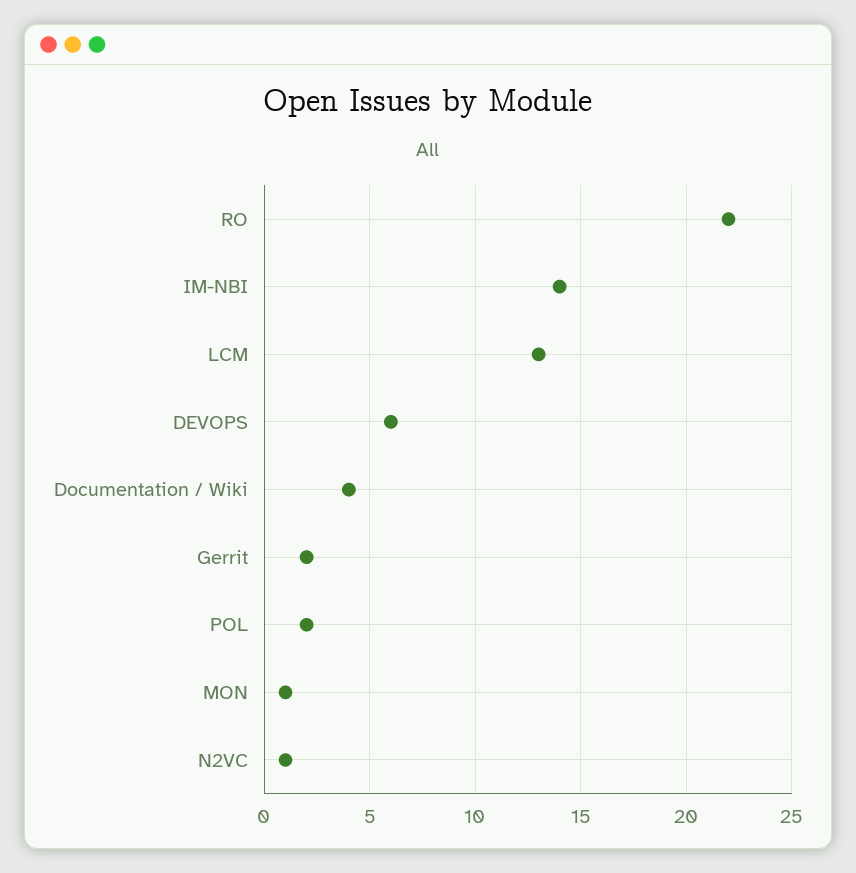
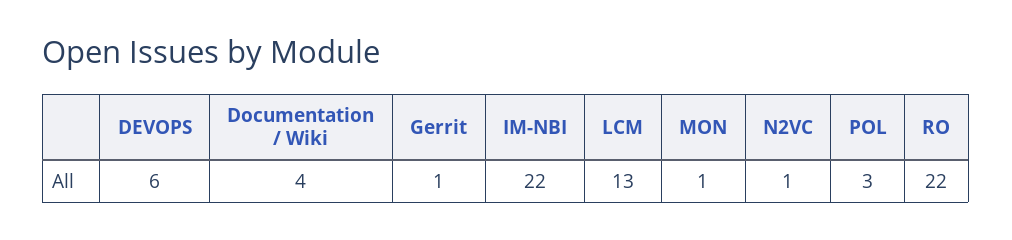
  {
    "RO": 22,
-   "IM-NBI": 14,
+   "IM-NBI": 22,
    "LCM": 13,
    "DEVOPS": 6,
    "Documentation / Wiki": 4,
-   "Gerrit": 2,
+   "Gerrit": 1,
-   "POL": 2,
+   "POL": 3,
    "MON": 1,
    "N2VC": 1
  }

